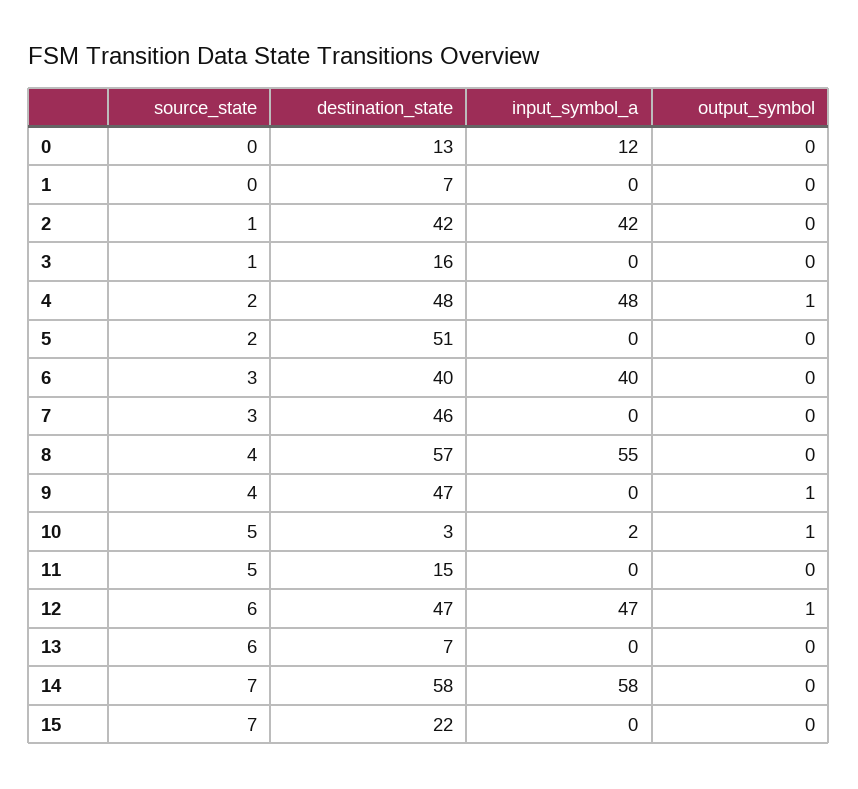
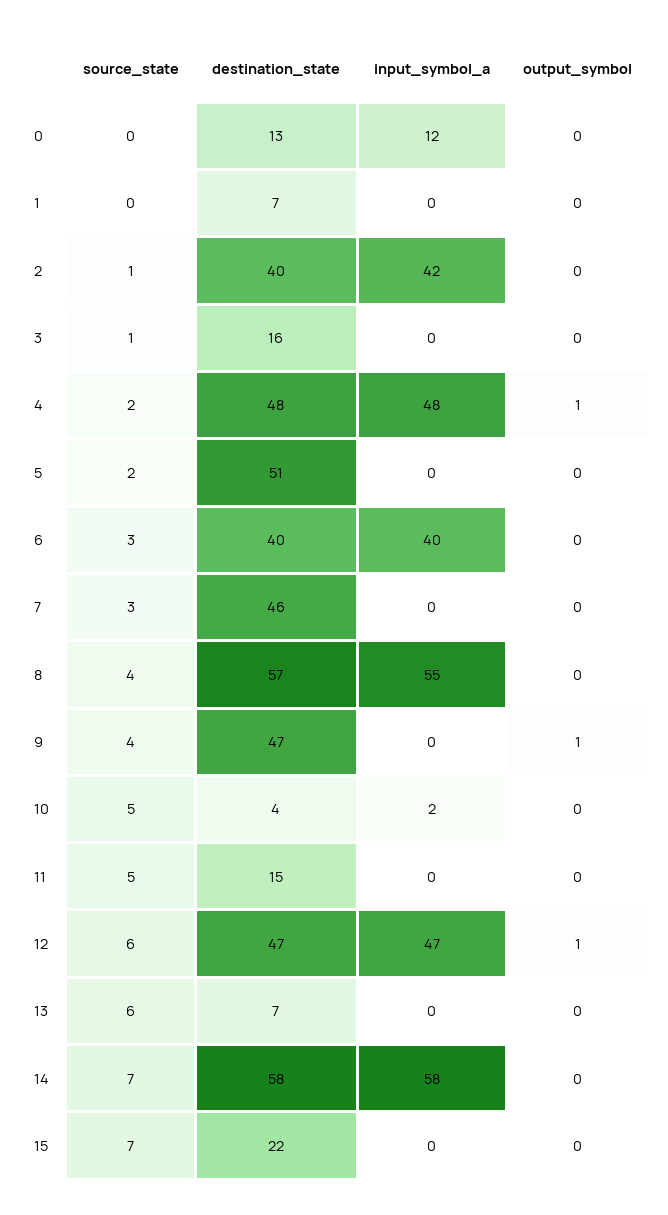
  {
    "source_state": {
      "0": 0,
      "1": 0,
      "2": 1,
      "3": 1,
      "4": 2,
      "5": 2,
      "6": 3,
      "7": 3,
      "8": 4,
      "9": 4,
      "10": 5,
      "11": 5,
      "12": 6,
      "13": 6,
      "14": 7,
      "15": 7
    },
    "destination_state": {
      "0": 13,
      "1": 7,
-     "2": 42,
+     "2": 40,
      "3": 16,
      "4": 48,
      "5": 51,
      "6": 40,
      "7": 46,
      "8": 57,
      "9": 47,
-     "10": 3,
+     "10": 4,
      "11": 15,
      "12": 47,
      "13": 7,
      "14": 58,
      "15": 22
    },
    "input_symbol_a": {
      "0": 12,
      "1": 0,
      "2": 42,
      "3": 0,
      "4": 48,
      "5": 0,
      "6": 40,
      "7": 0,
      "8": 55,
      "9": 0,
      "10": 2,
      "11": 0,
      "12": 47,
      "13": 0,
      "14": 58,
      "15": 0
    },
    "output_symbol": {
      "0": 0,
      "1": 0,
      "2": 0,
      "3": 0,
      "4": 1,
      "5": 0,
      "6": 0,
      "7": 0,
      "8": 0,
      "9": 1,
-     "10": 1,
+     "10": 0,
      "11": 0,
      "12": 1,
      "13": 0,
      "14": 0,
      "15": 0
    }
  }

